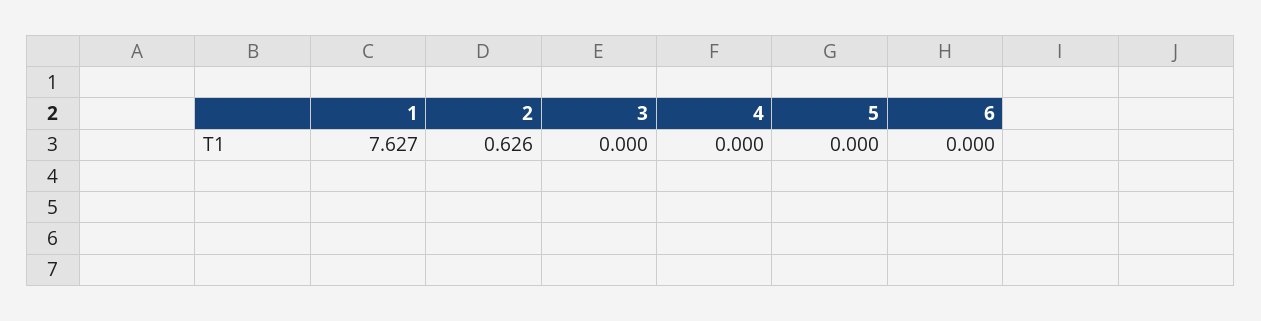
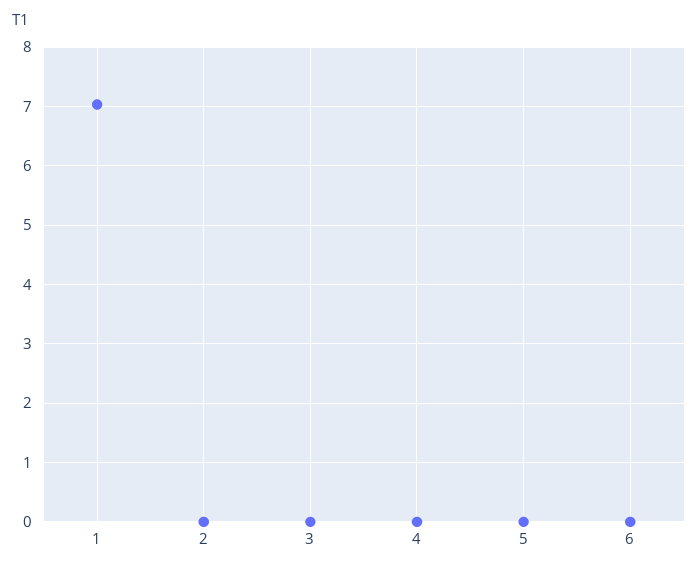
  {
-   "1": 7.627,
+   "1": 7,
-   "2": 0.626,
+   "2": 0,
    "3": 0,
    "4": 0,
    "5": 0,
    "6": 0
  }

